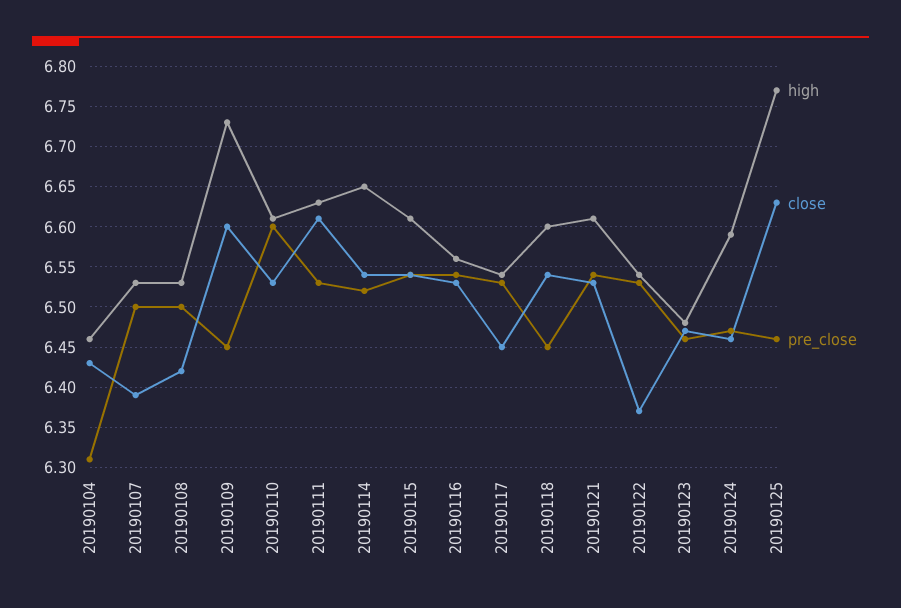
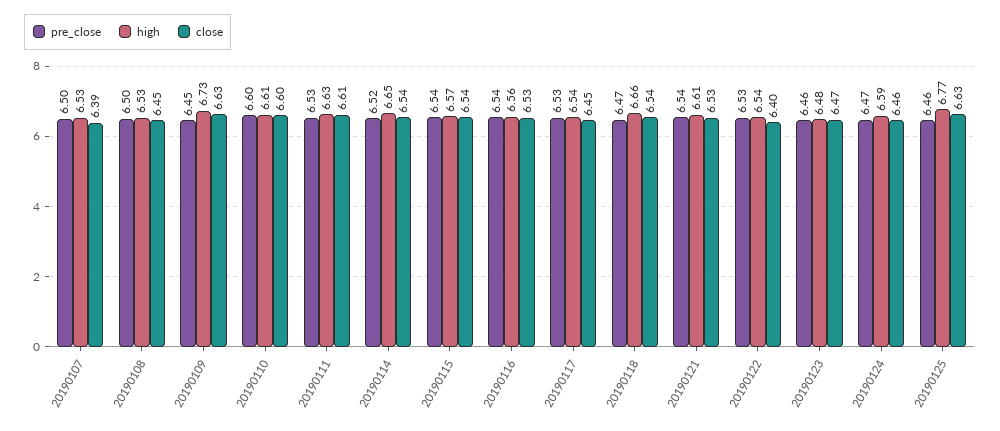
  {
    "high": {
-     "20190104": 6.46,
      "20190107": 6.53,
      "20190108": 6.53,
      "20190109": 6.73,
      "20190110": 6.61,
      "20190111": 6.63,
      "20190114": 6.65,
-     "20190115": 6.61,
+     "20190115": 6.57,
      "20190116": 6.56,
      "20190117": 6.54,
-     "20190118": 6.6,
+     "20190118": 6.66,
      "20190121": 6.61,
      "20190122": 6.54,
      "20190123": 6.48,
      "20190124": 6.59,
      "20190125": 6.77
    },
    "close": {
-     "20190104": 6.43,
      "20190107": 6.39,
-     "20190108": 6.42,
+     "20190108": 6.45,
-     "20190109": 6.6,
+     "20190109": 6.63,
-     "20190110": 6.53,
+     "20190110": 6.6,
      "20190111": 6.61,
      "20190114": 6.54,
      "20190115": 6.54,
      "20190116": 6.53,
      "20190117": 6.45,
      "20190118": 6.54,
      "20190121": 6.53,
-     "20190122": 6.37,
+     "20190122": 6.4,
      "20190123": 6.47,
      "20190124": 6.46,
      "20190125": 6.63
    },
    "pre_close": {
-     "20190104": 6.31,
      "20190107": 6.5,
      "20190108": 6.5,
      "20190109": 6.45,
      "20190110": 6.6,
      "20190111": 6.53,
      "20190114": 6.52,
      "20190115": 6.54,
      "20190116": 6.54,
      "20190117": 6.53,
-     "20190118": 6.45,
+     "20190118": 6.47,
      "20190121": 6.54,
      "20190122": 6.53,
      "20190123": 6.46,
      "20190124": 6.47,
      "20190125": 6.46
    }
  }

